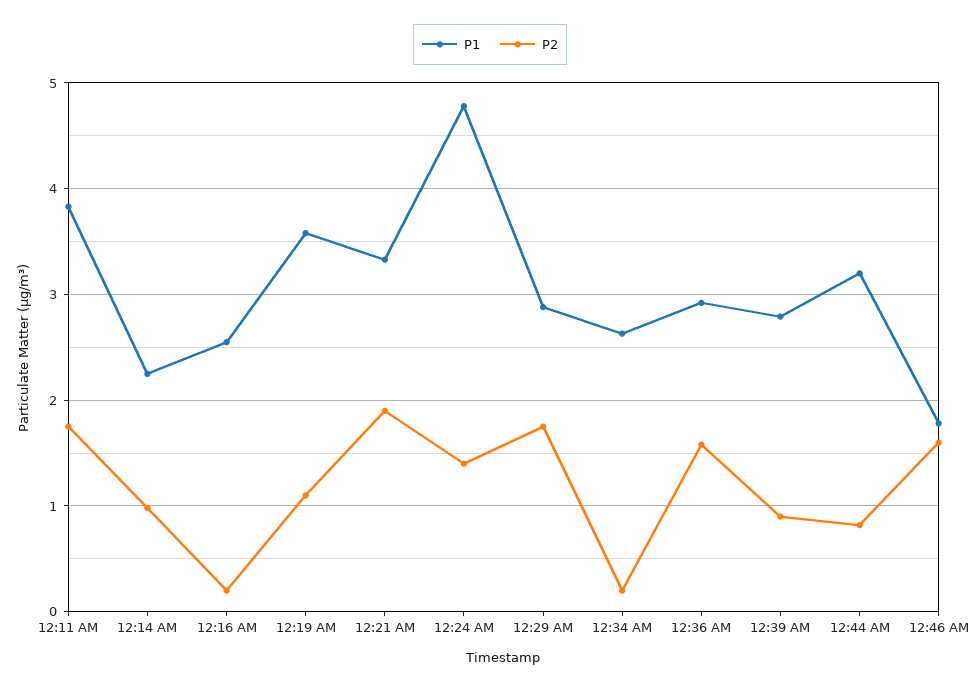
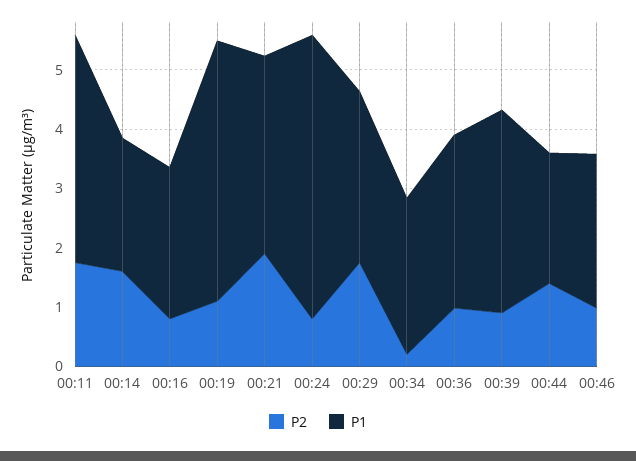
  {
    "P1": {
      "12:11 AM": 3.8,
      "12:14 AM": 2.3,
      "12:16 AM": 2.6,
-     "12:19 AM": 3.6,
+     "12:19 AM": 4.4,
      "12:21 AM": 3.3,
      "12:24 AM": 4.8,
      "12:29 AM": 2.9,
      "12:34 AM": 2.6,
      "12:36 AM": 2.9,
-     "12:39 AM": 2.8,
+     "12:39 AM": 3.4,
-     "12:44 AM": 3.2,
+     "12:44 AM": 2.2,
-     "12:46 AM": 1.8
+     "12:46 AM": 2.6
    },
    "P2": {
      "12:11 AM": 1.8,
-     "12:14 AM": 1,
+     "12:14 AM": 1.6,
-     "12:16 AM": 0.2,
+     "12:16 AM": 0.8,
      "12:19 AM": 1.1,
      "12:21 AM": 1.9,
-     "12:24 AM": 1.4,
+     "12:24 AM": 0.8,
      "12:29 AM": 1.8,
      "12:34 AM": 0.2,
-     "12:36 AM": 1.6,
+     "12:36 AM": 1,
      "12:39 AM": 0.9,
-     "12:44 AM": 0.8,
+     "12:44 AM": 1.4,
-     "12:46 AM": 1.6
+     "12:46 AM": 1
    }
  }

